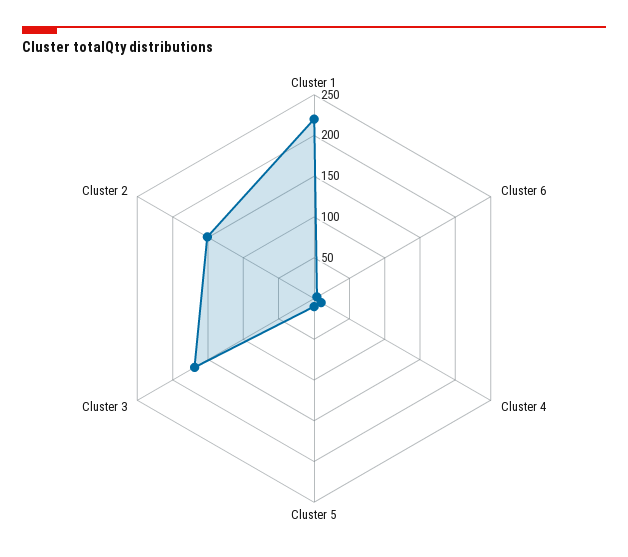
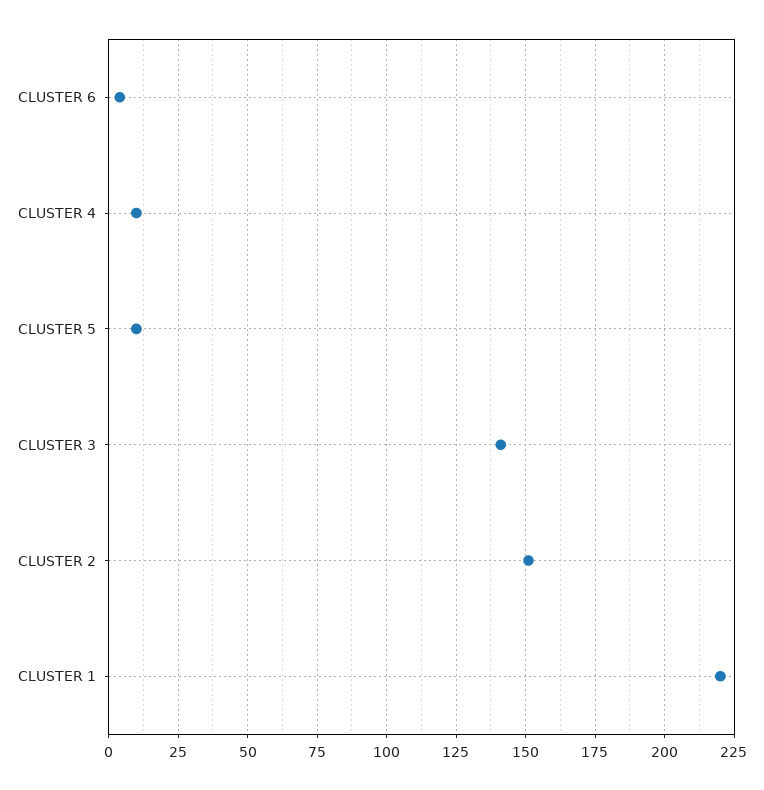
  {
    "Cluster 1": 220,
    "Cluster 6": 5,
    "Cluster 4": 10,
    "Cluster 5": 10,
-   "Cluster 3": 170,
+   "Cluster 3": 140,
    "Cluster 2": 150
  }

